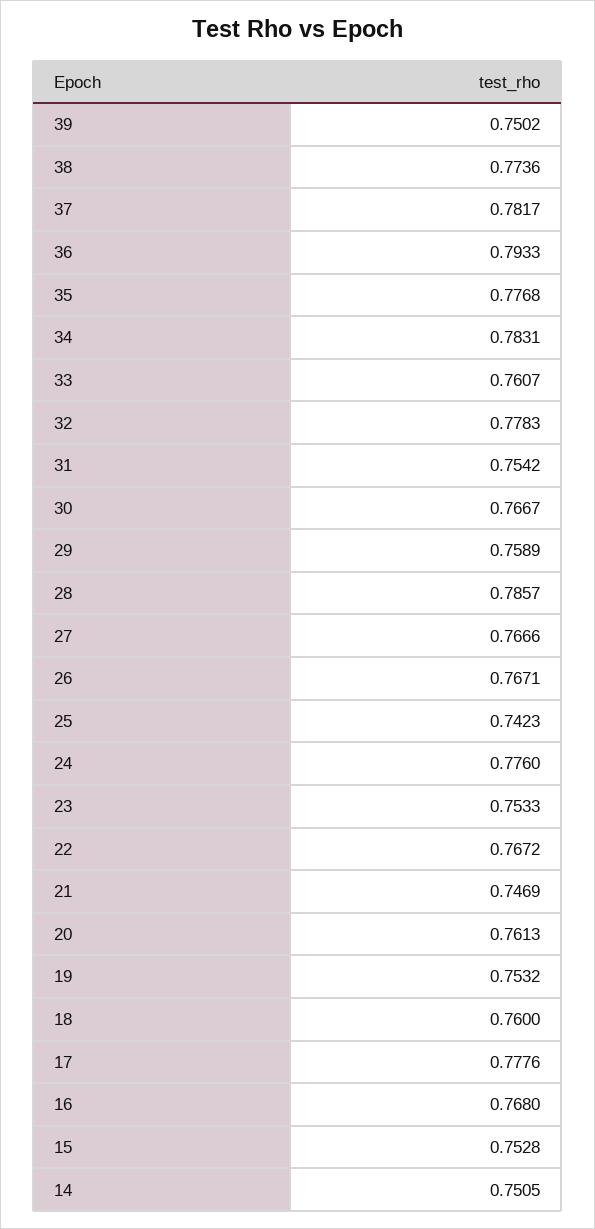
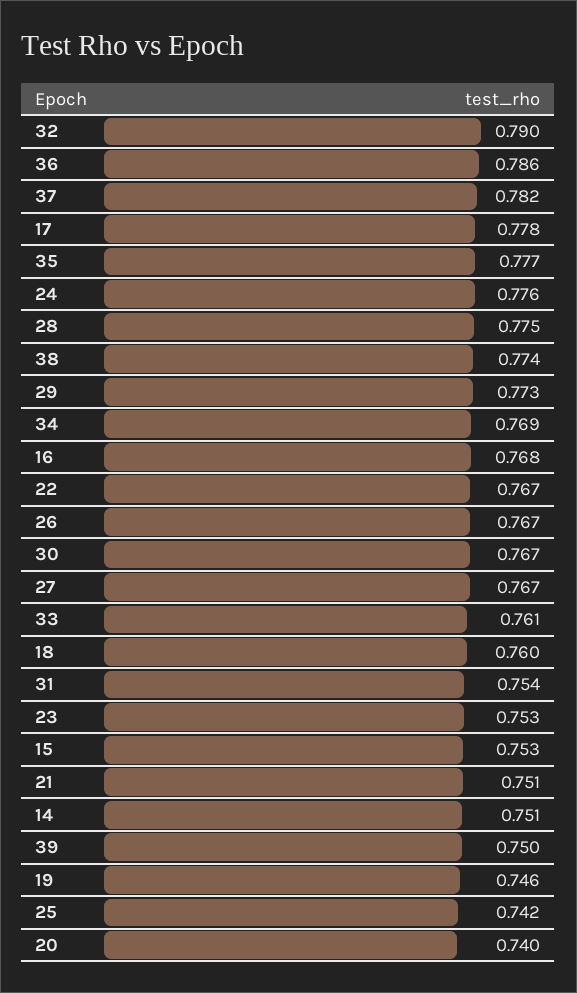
  {
    "39": 0.7502,
    "38": 0.7736,
    "37": 0.7817,
-   "36": 0.7933,
+   "36": 0.786,
    "35": 0.7768,
-   "34": 0.7831,
+   "34": 0.769,
    "33": 0.7607,
-   "32": 0.7783,
+   "32": 0.79,
    "31": 0.7542,
    "30": 0.7667,
-   "29": 0.7589,
+   "29": 0.773,
-   "28": 0.7857,
+   "28": 0.775,
    "27": 0.7666,
    "26": 0.7671,
    "25": 0.7423,
    "24": 0.776,
    "23": 0.7533,
    "22": 0.7672,
-   "21": 0.7469,
+   "21": 0.751,
-   "20": 0.7613,
+   "20": 0.74,
-   "19": 0.7532,
+   "19": 0.746,
    "18": 0.76,
    "17": 0.7776,
    "16": 0.768,
    "15": 0.7528,
    "14": 0.7505
  }

